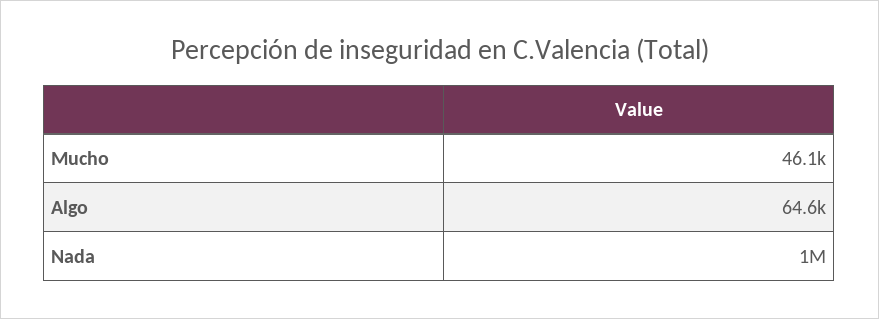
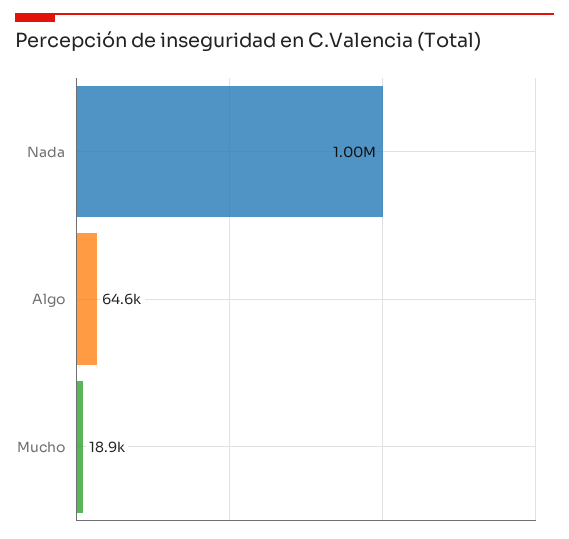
  {
-   "Mucho": 46100,
+   "Mucho": 18900,
    "Algo": 64600,
    "Nada": 1000000
  }

